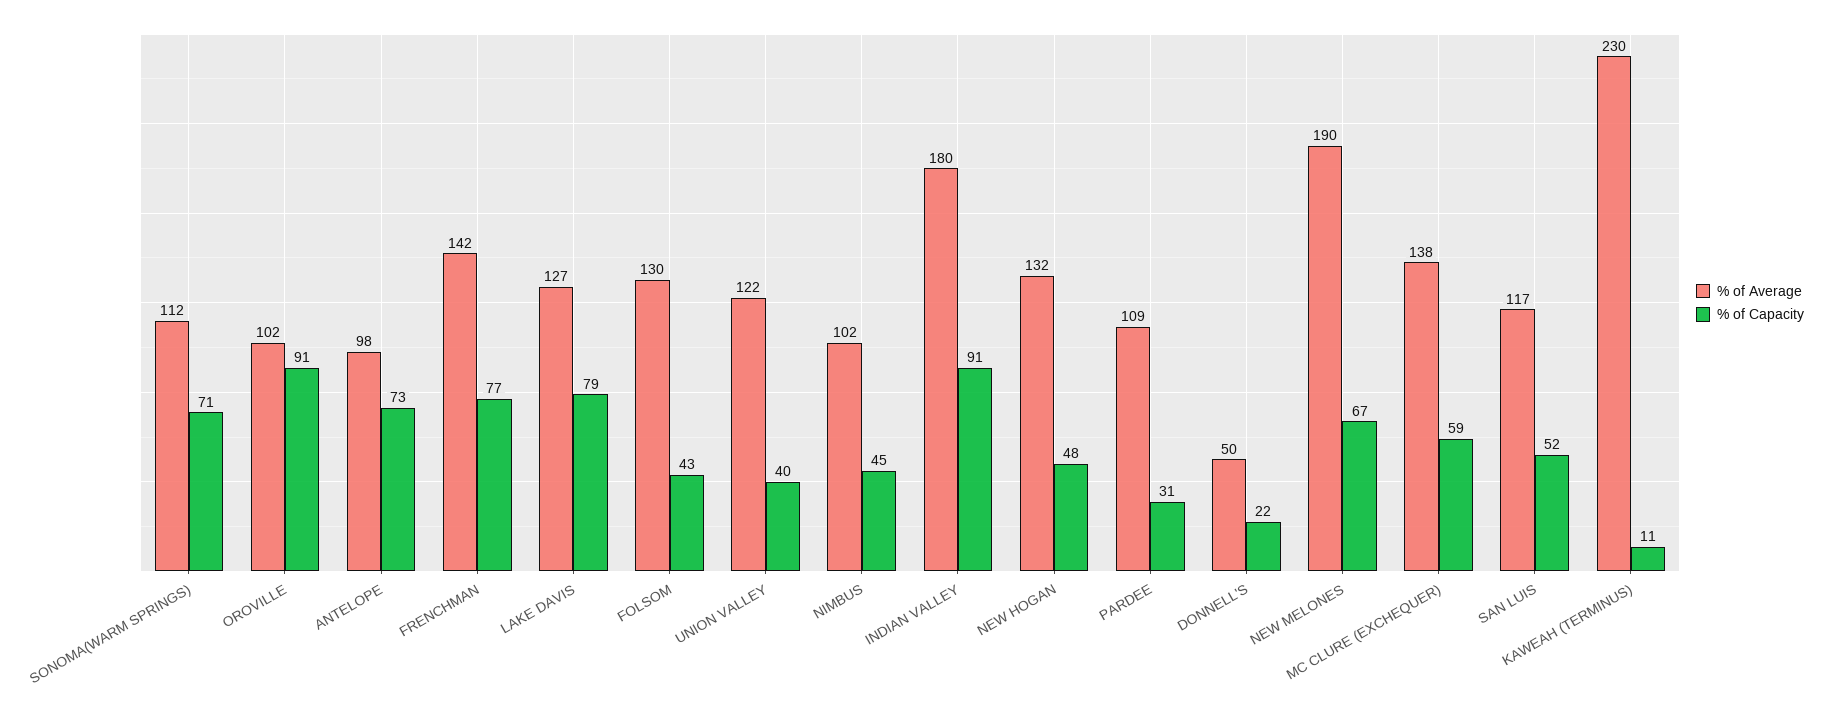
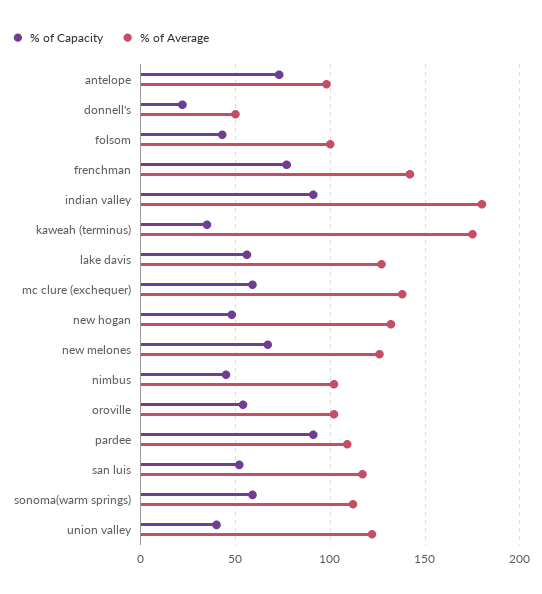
  {
    "% of Average": {
      "SONOMA(WARM SPRINGS)": 112,
      "OROVILLE": 102,
      "ANTELOPE": 98,
      "FRENCHMAN": 142,
      "LAKE DAVIS": 127,
-     "FOLSOM": 130,
+     "FOLSOM": 100,
      "UNION VALLEY": 122,
      "NIMBUS": 102,
      "INDIAN VALLEY": 180,
      "NEW HOGAN": 132,
      "PARDEE": 109,
      "DONNELL'S": 50,
-     "NEW MELONES": 190,
+     "NEW MELONES": 125,
      "MC CLURE (EXCHEQUER)": 138,
      "SAN LUIS": 117,
-     "KAWEAH (TERMINUS)": 230
+     "KAWEAH (TERMINUS)": 175
    },
    "% of Capacity": {
-     "SONOMA(WARM SPRINGS)": 71,
+     "SONOMA(WARM SPRINGS)": 60,
-     "OROVILLE": 91,
+     "OROVILLE": 55,
      "ANTELOPE": 73,
      "FRENCHMAN": 77,
-     "LAKE DAVIS": 79,
+     "LAKE DAVIS": 55,
      "FOLSOM": 43,
      "UNION VALLEY": 40,
      "NIMBUS": 45,
      "INDIAN VALLEY": 91,
      "NEW HOGAN": 48,
-     "PARDEE": 31,
+     "PARDEE": 90,
      "DONNELL'S": 22,
      "NEW MELONES": 67,
      "MC CLURE (EXCHEQUER)": 59,
      "SAN LUIS": 52,
-     "KAWEAH (TERMINUS)": 11
+     "KAWEAH (TERMINUS)": 35
    }
  }

